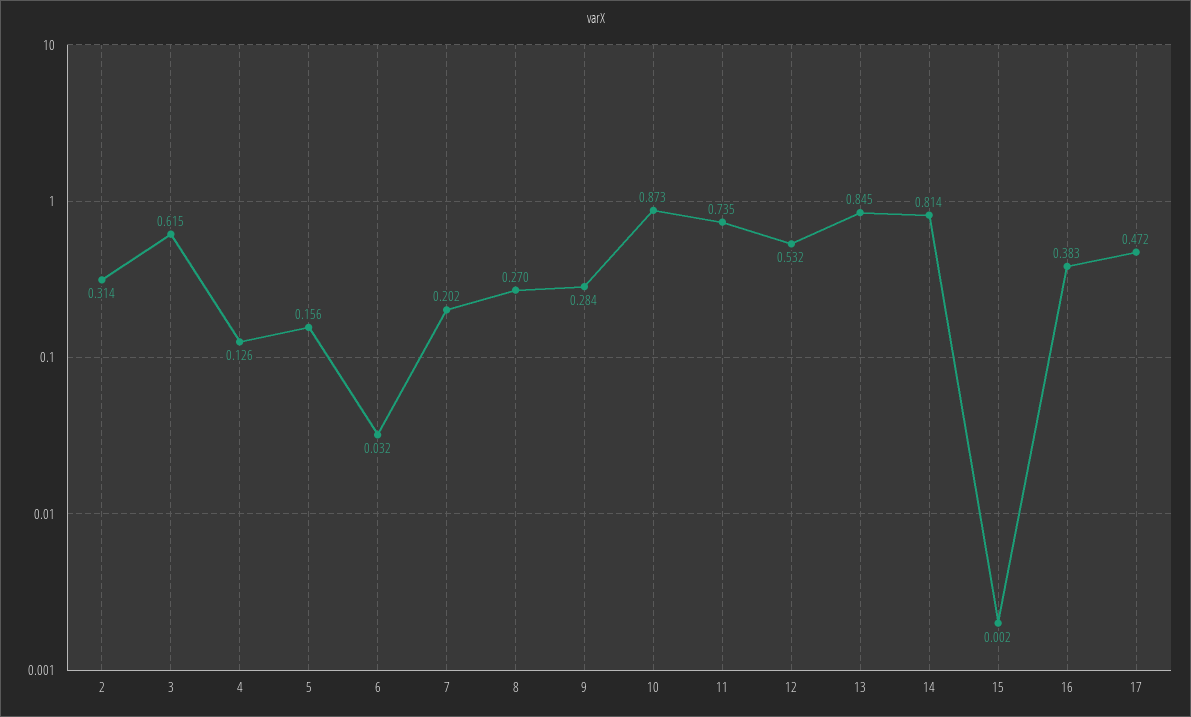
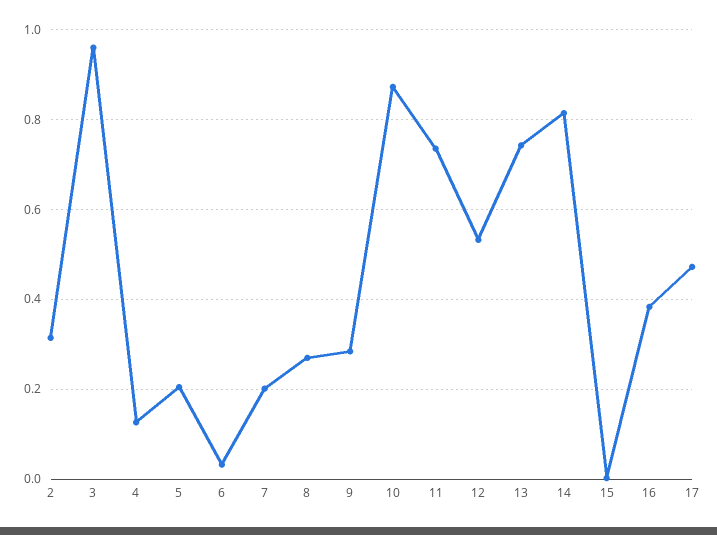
  {
    "2": 0.314,
-   "3": 0.615,
+   "3": 0.96,
    "4": 0.126,
-   "5": 0.156,
+   "5": 0.2,
    "6": 0.032,
    "7": 0.202,
    "8": 0.27,
    "9": 0.284,
    "10": 0.873,
    "11": 0.735,
    "12": 0.532,
-   "13": 0.845,
+   "13": 0.74,
    "14": 0.814,
    "15": 0.002,
    "16": 0.383,
    "17": 0.472
  }

